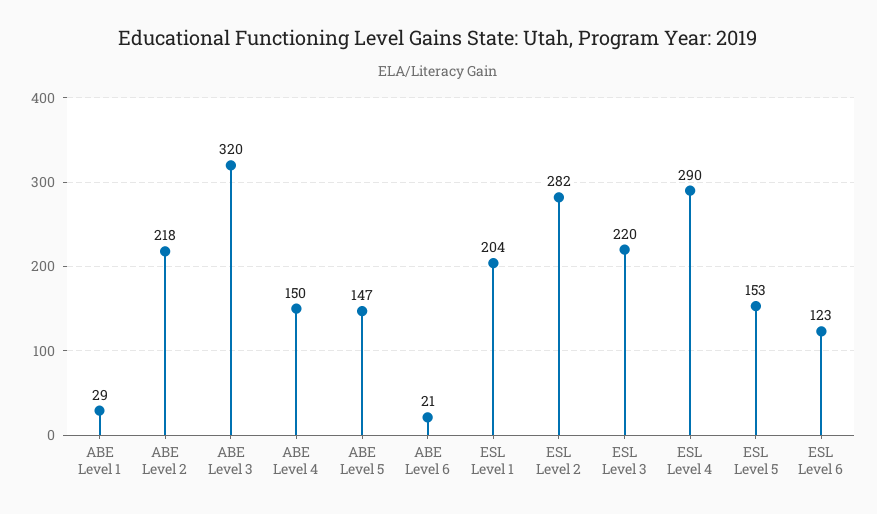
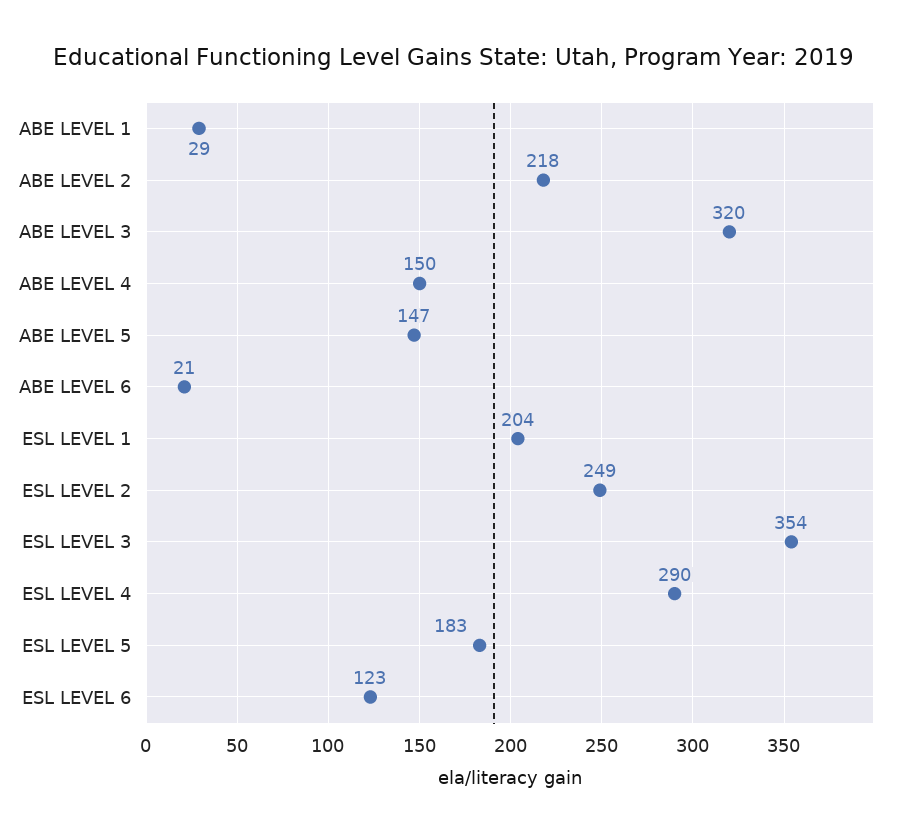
  {
    "ABE Level 1": 29,
    "ABE Level 2": 218,
    "ABE Level 3": 320,
    "ABE Level 4": 150,
    "ABE Level 5": 147,
    "ABE Level 6": 21,
    "ESL Level 1": 204,
-   "ESL Level 2": 282,
+   "ESL Level 2": 249,
-   "ESL Level 3": 220,
+   "ESL Level 3": 354,
    "ESL Level 4": 290,
-   "ESL Level 5": 153,
+   "ESL Level 5": 183,
    "ESL Level 6": 123
  }

